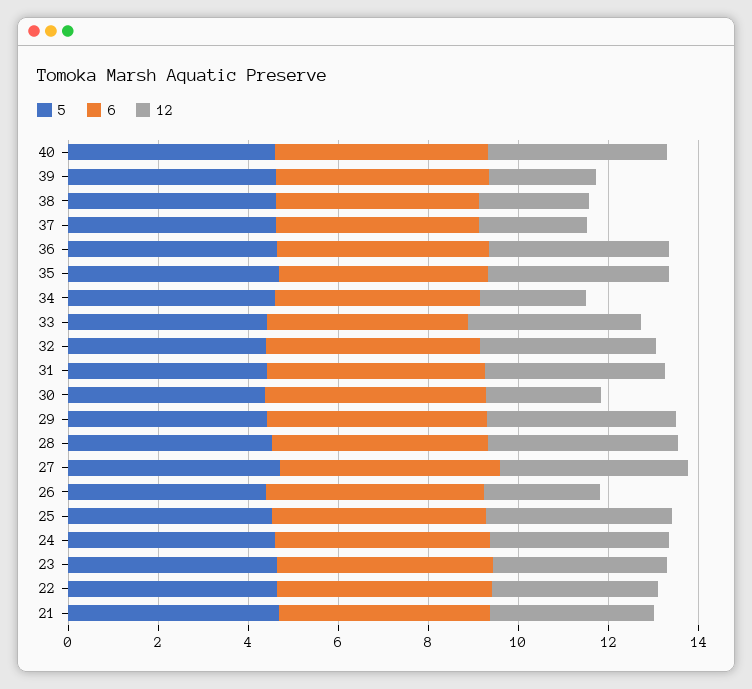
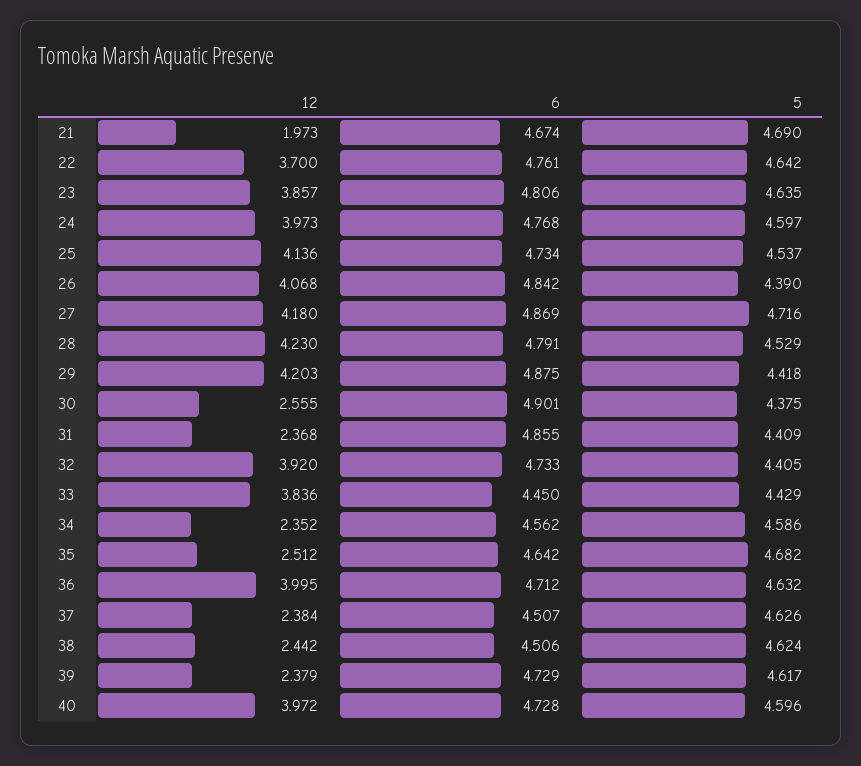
  {
    "5": {
      "40": 4.596,
      "39": 4.617,
      "38": 4.624,
      "37": 4.626,
      "36": 4.632,
      "35": 4.682,
      "34": 4.586,
      "33": 4.429,
      "32": 4.405,
      "31": 4.409,
      "30": 4.375,
      "29": 4.418,
      "28": 4.529,
      "27": 4.716,
      "26": 4.39,
      "25": 4.537,
      "24": 4.597,
      "23": 4.635,
      "22": 4.642,
      "21": 4.69
    },
    "6": {
      "40": 4.728,
      "39": 4.729,
      "38": 4.506,
      "37": 4.507,
      "36": 4.712,
      "35": 4.642,
      "34": 4.562,
      "33": 4.45,
      "32": 4.733,
      "31": 4.855,
      "30": 4.901,
      "29": 4.875,
      "28": 4.791,
      "27": 4.869,
      "26": 4.842,
      "25": 4.734,
      "24": 4.768,
      "23": 4.806,
      "22": 4.761,
      "21": 4.674
    },
    "12": {
      "40": 3.972,
      "39": 2.379,
      "38": 2.442,
      "37": 2.384,
      "36": 3.995,
-     "35": 4,
+     "35": 2.512,
      "34": 2.352,
      "33": 3.836,
      "32": 3.92,
-     "31": 4,
+     "31": 2.368,
      "30": 2.555,
      "29": 4.203,
      "28": 4.23,
      "27": 4.18,
-     "26": 2.5,
+     "26": 4.068,
      "25": 4.136,
      "24": 3.973,
      "23": 3.857,
      "22": 3.7,
-     "21": 3.5
+     "21": 1.973
    }
  }

